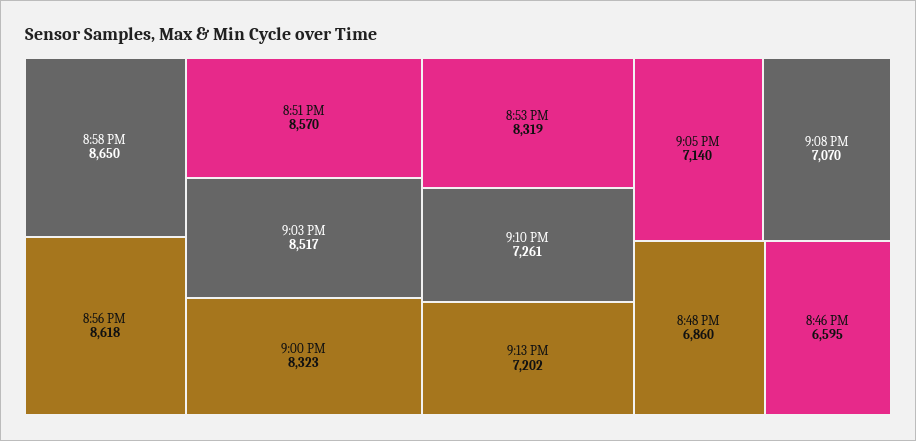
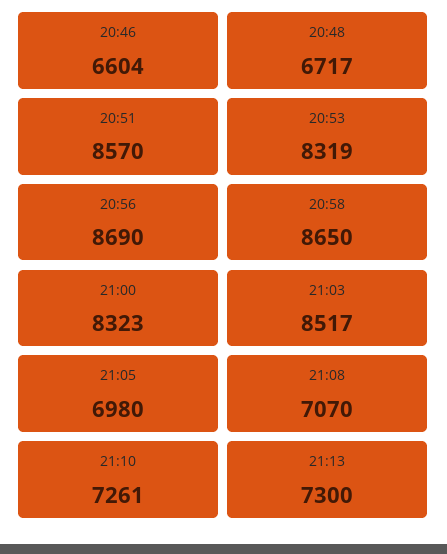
  {
    "8:58 PM": 8650,
-   "8:56 PM": 8618,
+   "8:56 PM": 8690,
    "8:51 PM": 8570,
    "9:03 PM": 8517,
    "9:00 PM": 8323,
    "8:53 PM": 8319,
    "9:10 PM": 7261,
-   "9:13 PM": 7202,
+   "9:13 PM": 7300,
-   "9:05 PM": 7140,
+   "9:05 PM": 6980,
    "9:08 PM": 7070,
-   "8:48 PM": 6860,
+   "8:48 PM": 6717,
-   "8:46 PM": 6595
+   "8:46 PM": 6604
  }

